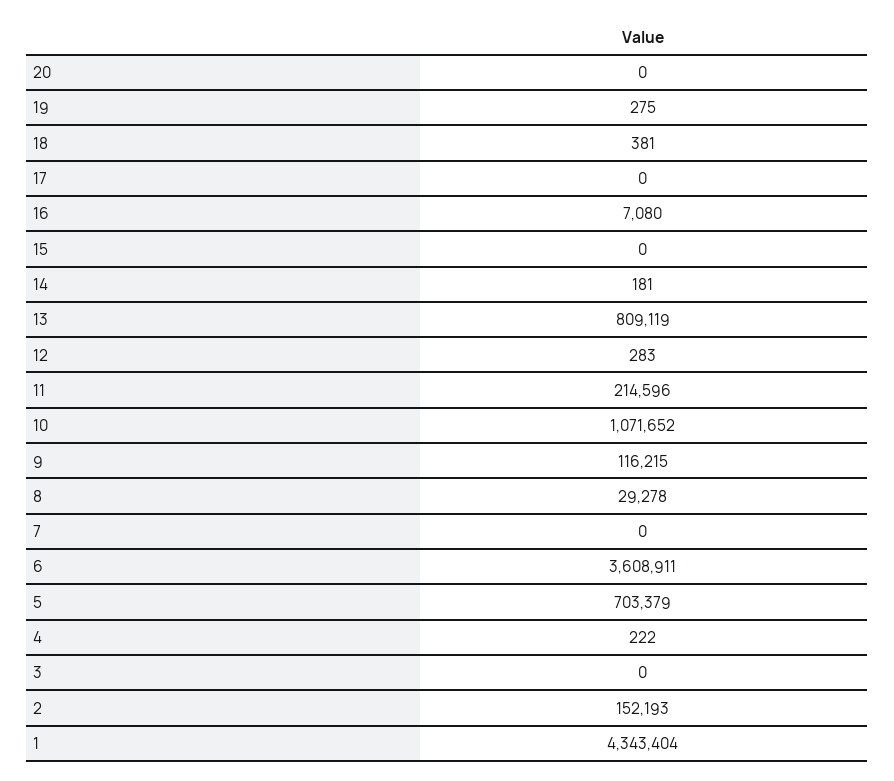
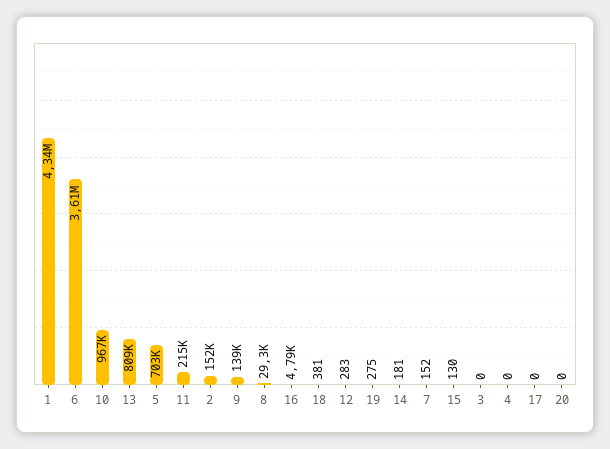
  {
    "20": 0,
    "19": 275,
    "18": 381,
    "17": 0,
-   "16": 7080,
+   "16": 4790,
-   "15": 0,
+   "15": 130,
    "14": 181,
    "13": 809119,
    "12": 283,
    "11": 214596,
-   "10": 1071652,
+   "10": 967000,
-   "9": 116215,
+   "9": 139000,
    "8": 29278,
-   "7": 0,
+   "7": 152,
    "6": 3608911,
    "5": 703379,
-   "4": 222,
+   "4": 0,
    "3": 0,
    "2": 152193,
    "1": 4343404
  }

